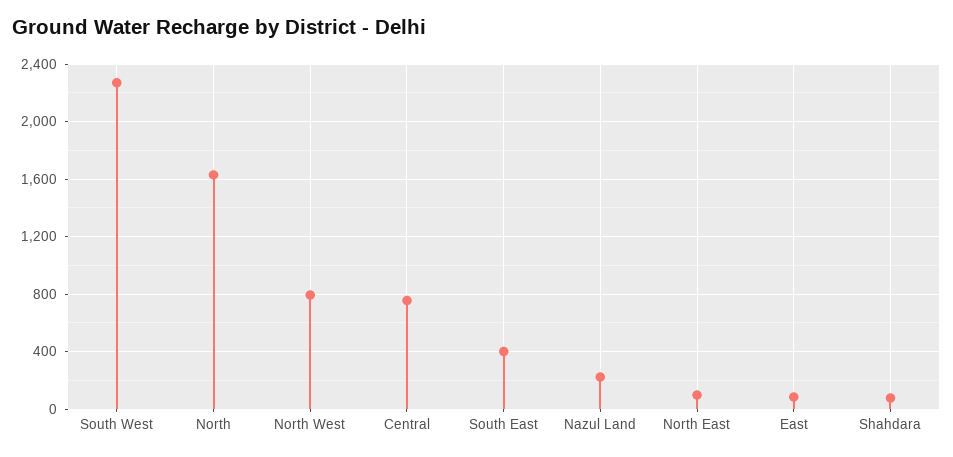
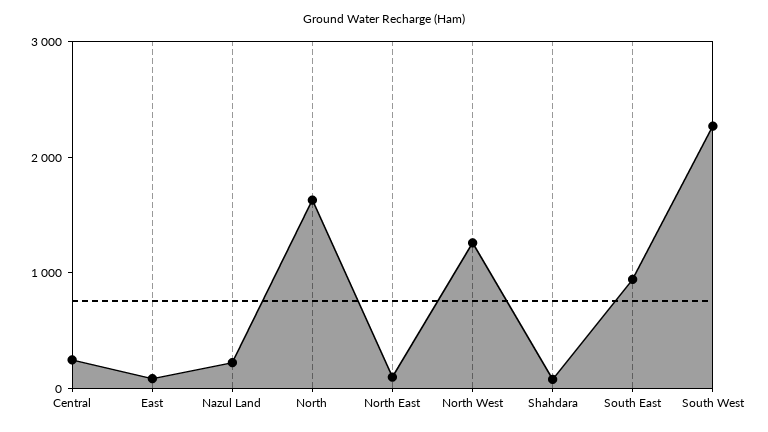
  {
    "South West": 2250,
    "North": 1650,
-   "North West": 800,
+   "North West": 1200,
-   "Central": 750,
+   "Central": 200,
-   "South East": 400,
+   "South East": 1000,
    "Nazul Land": 200,
    "North East": 100,
    "East": 100,
    "Shahdara": 100
  }

